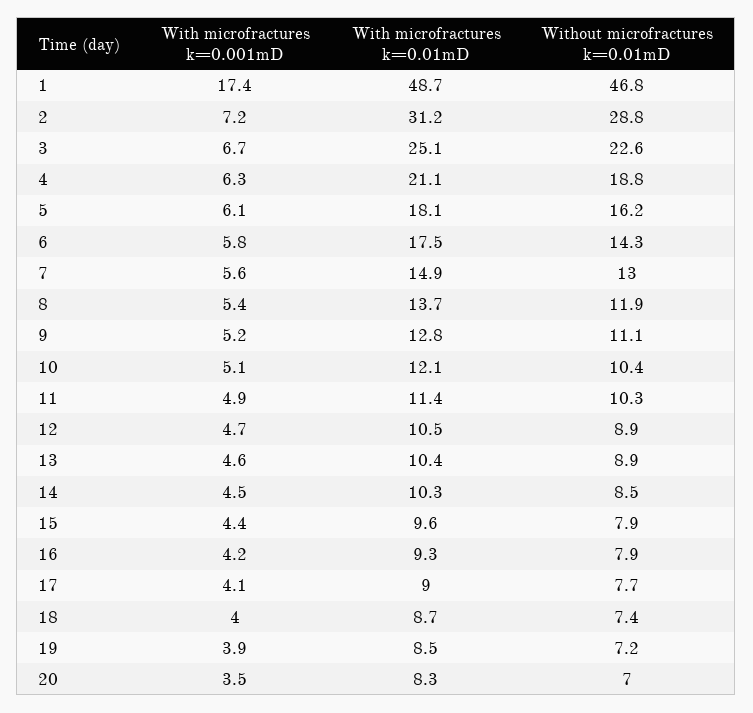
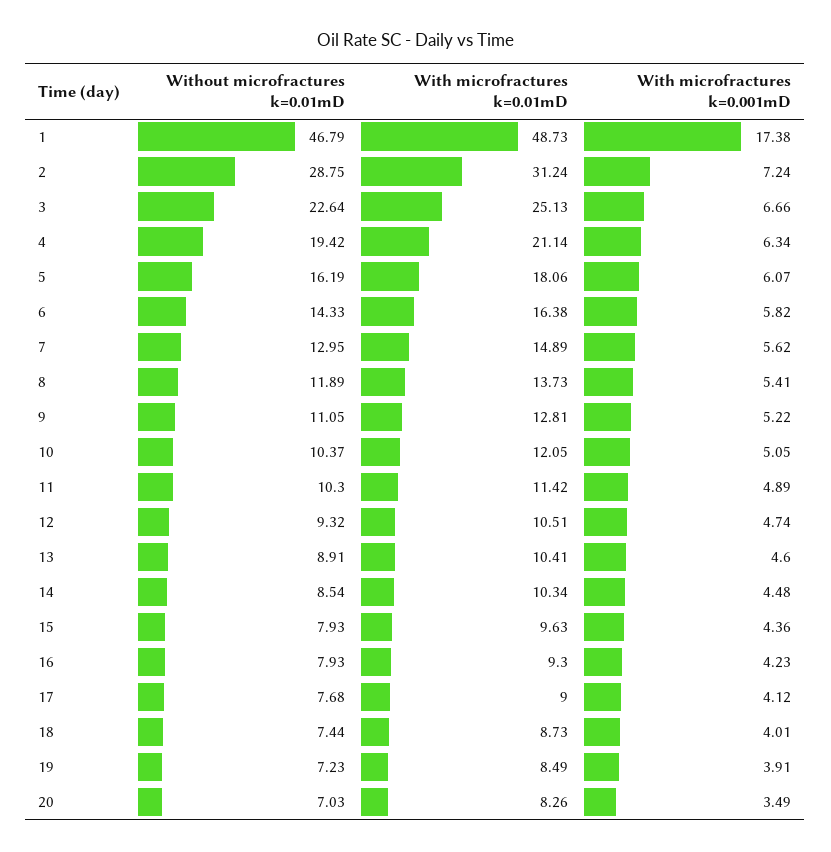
  {
    "With microfractures k=0.001mD": {
      "1": 17.38,
      "2": 7.24,
      "3": 6.66,
      "4": 6.34,
      "5": 6.07,
      "6": 5.82,
      "7": 5.62,
      "8": 5.41,
      "9": 5.22,
      "10": 5.05,
      "11": 4.89,
      "12": 4.74,
      "13": 4.6,
      "14": 4.48,
      "15": 4.36,
      "16": 4.23,
      "17": 4.12,
      "18": 4.01,
      "19": 3.91,
      "20": 3.49
    },
    "With microfractures k=0.01mD": {
      "1": 48.73,
      "2": 31.24,
      "3": 25.13,
      "4": 21.14,
      "5": 18.06,
-     "6": 17.5,
+     "6": 16.38,
      "7": 14.89,
      "8": 13.73,
      "9": 12.81,
      "10": 12.05,
      "11": 11.42,
      "12": 10.51,
      "13": 10.41,
      "14": 10.34,
      "15": 9.63,
      "16": 9.3,
      "17": 9,
      "18": 8.73,
      "19": 8.49,
      "20": 8.26
    },
    "Without microfractures k=0.01mD": {
      "1": 46.79,
      "2": 28.75,
      "3": 22.64,
-     "4": 18.8,
+     "4": 19.42,
      "5": 16.19,
      "6": 14.33,
      "7": 12.95,
      "8": 11.89,
      "9": 11.05,
      "10": 10.37,
      "11": 10.3,
-     "12": 8.9,
+     "12": 9.32,
      "13": 8.91,
      "14": 8.54,
      "15": 7.93,
      "16": 7.93,
      "17": 7.68,
      "18": 7.44,
      "19": 7.23,
      "20": 7.03
    }
  }

